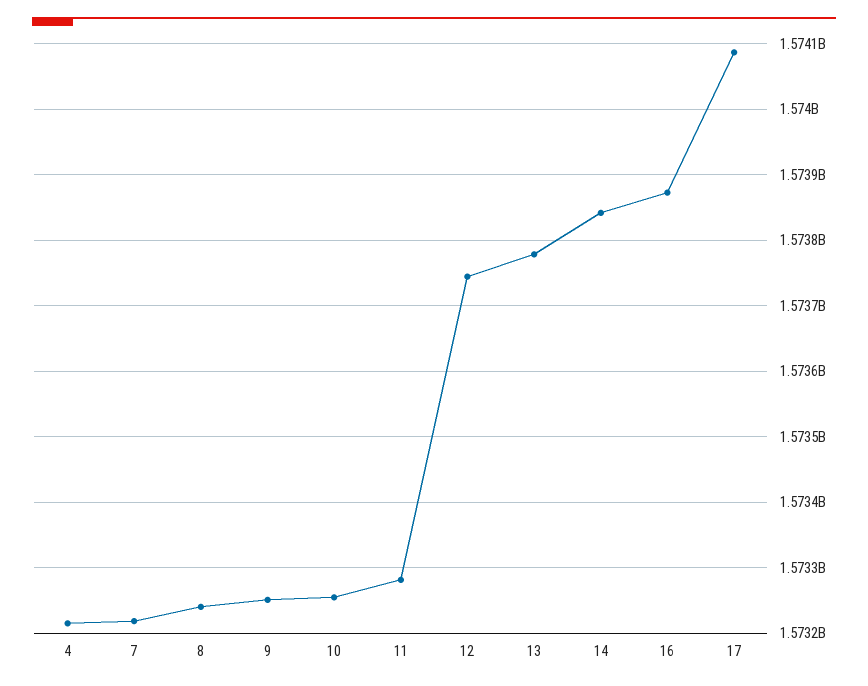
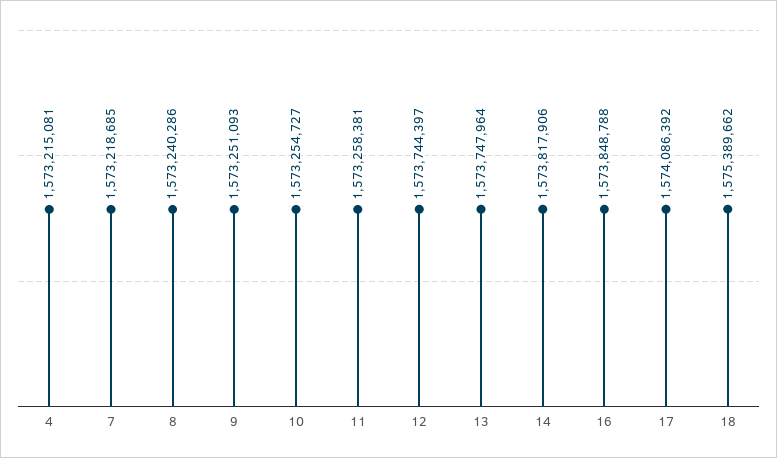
  {
    "4": 1573215081,
    "7": 1573218685,
    "8": 1573240286,
    "9": 1573251093,
    "10": 1573254727,
-   "11": 1573280000,
+   "11": 1573258381,
    "12": 1573744397,
-   "13": 1573780000,
+   "13": 1573747964,
-   "14": 1573840000,
+   "14": 1573817906,
-   "16": 1573870000,
+   "16": 1573848788,
-   "17": 1574086392
+   "17": 1574086392,
+   "18": 1575389662
  }

